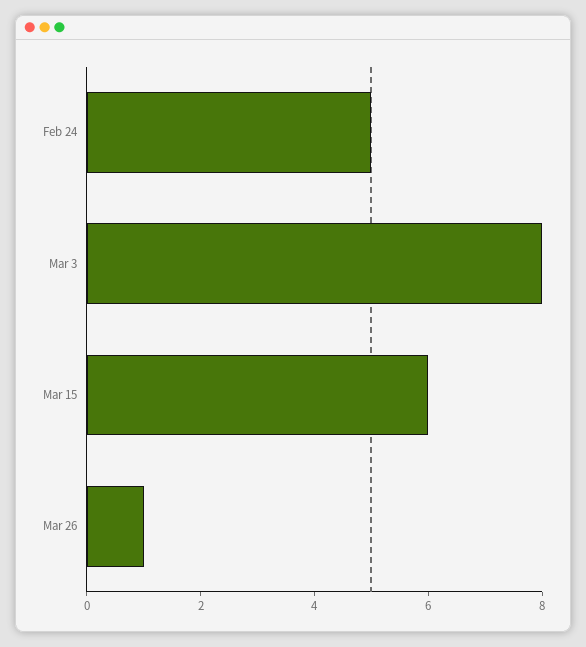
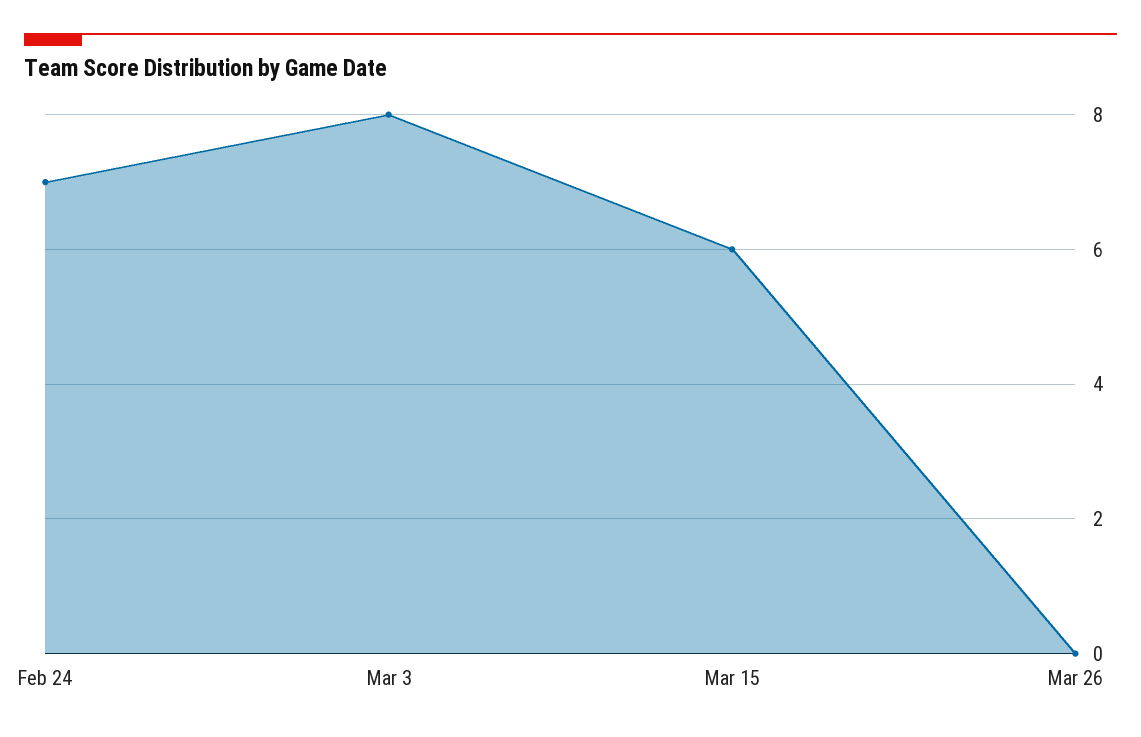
  {
-   "Feb 24": 5,
+   "Feb 24": 7,
    "Mar 3": 8,
    "Mar 15": 6,
-   "Mar 26": 1
+   "Mar 26": 0
  }

